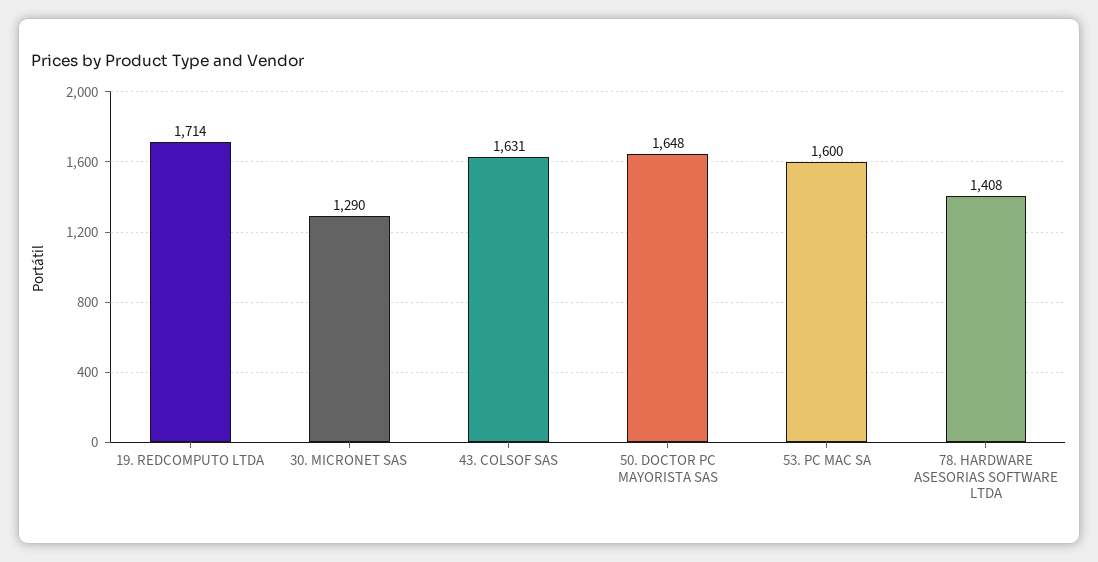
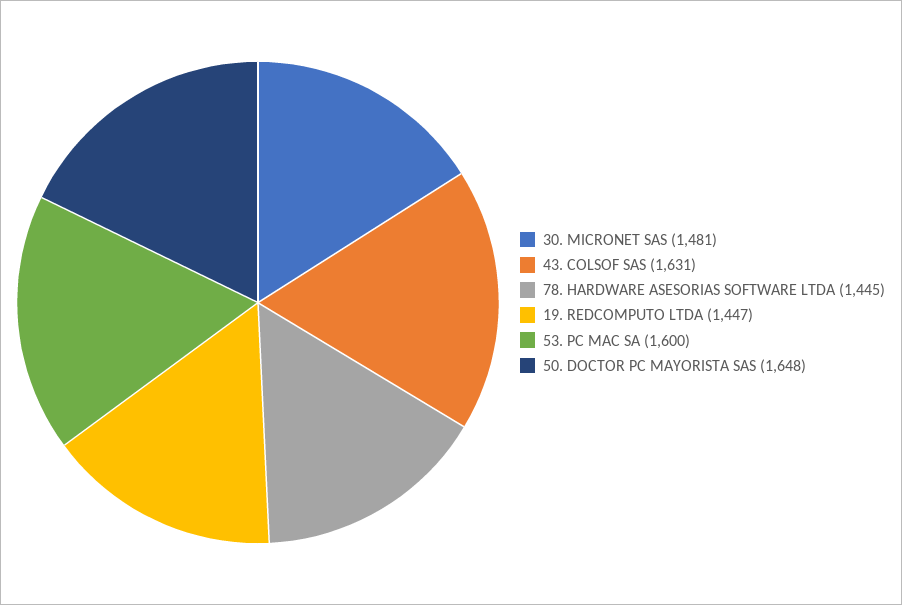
  {
-   "19. REDCOMPUTO LTDA": 1714,
+   "19. REDCOMPUTO LTDA": 1447,
-   "30. MICRONET SAS": 1290,
+   "30. MICRONET SAS": 1481,
    "43. COLSOF SAS": 1631,
    "50. DOCTOR PC MAYORISTA SAS": 1648,
    "53. PC MAC SA": 1600,
-   "78. HARDWARE ASESORIAS SOFTWARE LTDA": 1408
+   "78. HARDWARE ASESORIAS SOFTWARE LTDA": 1445
  }

